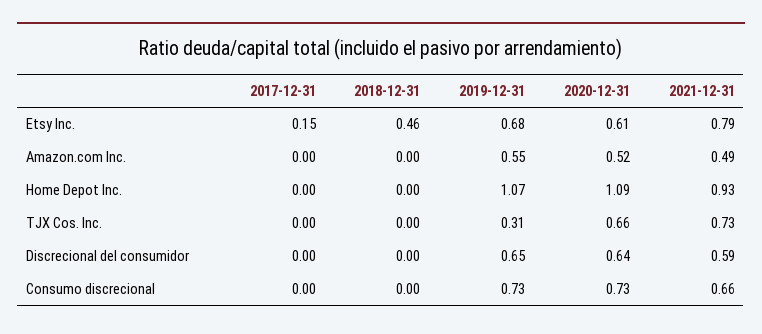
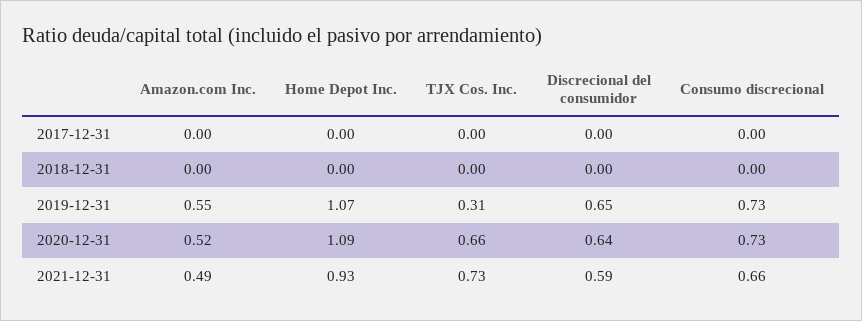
  {
    "2017-12-31": {
-     "Etsy Inc.": 0.15,
      "Amazon.com Inc.": 0,
      "Home Depot Inc.": 0,
      "TJX Cos. Inc.": 0,
      "Discrecional del consumidor": 0,
      "Consumo discrecional": 0
    },
    "2018-12-31": {
-     "Etsy Inc.": 0.46,
      "Amazon.com Inc.": 0,
      "Home Depot Inc.": 0,
      "TJX Cos. Inc.": 0,
      "Discrecional del consumidor": 0,
      "Consumo discrecional": 0
    },
    "2019-12-31": {
-     "Etsy Inc.": 0.68,
      "Amazon.com Inc.": 0.55,
      "Home Depot Inc.": 1.07,
      "TJX Cos. Inc.": 0.31,
      "Discrecional del consumidor": 0.65,
      "Consumo discrecional": 0.73
    },
    "2020-12-31": {
-     "Etsy Inc.": 0.61,
      "Amazon.com Inc.": 0.52,
      "Home Depot Inc.": 1.09,
      "TJX Cos. Inc.": 0.66,
      "Discrecional del consumidor": 0.64,
      "Consumo discrecional": 0.73
    },
    "2021-12-31": {
-     "Etsy Inc.": 0.79,
      "Amazon.com Inc.": 0.49,
      "Home Depot Inc.": 0.93,
      "TJX Cos. Inc.": 0.73,
      "Discrecional del consumidor": 0.59,
      "Consumo discrecional": 0.66
    }
  }

